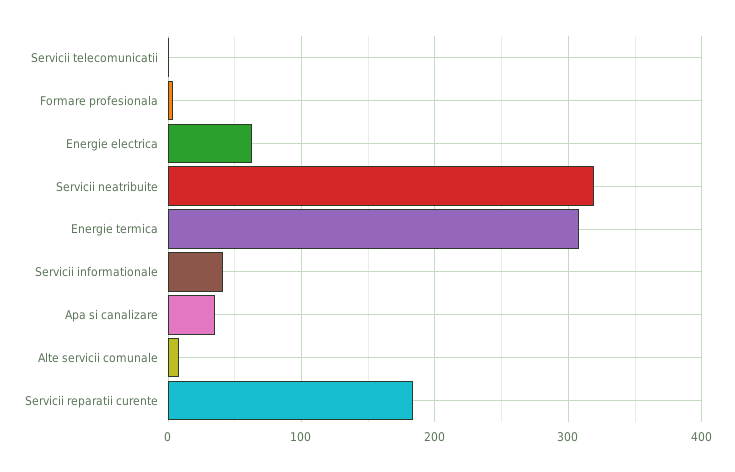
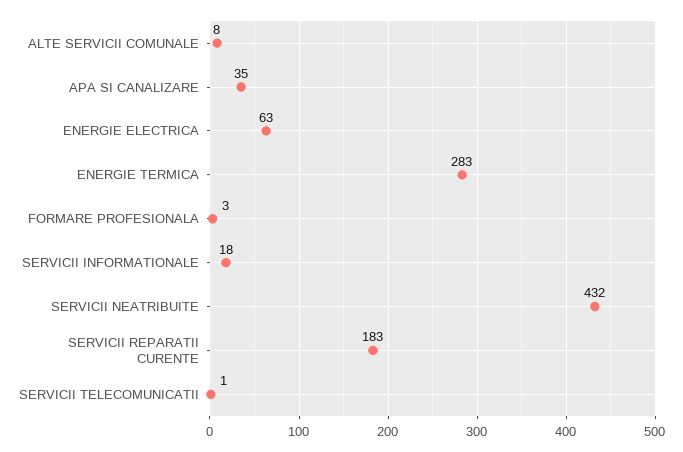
  {
    "Servicii telecomunicatii": 1,
    "Formare profesionala": 3,
    "Energie electrica": 63,
-   "Servicii neatribuite": 320,
+   "Servicii neatribuite": 432,
-   "Energie termica": 310,
+   "Energie termica": 283,
-   "Servicii informationale": 40,
+   "Servicii informationale": 18,
    "Apa si canalizare": 35,
    "Alte servicii comunale": 8,
    "Servicii reparatii curente": 183
  }

